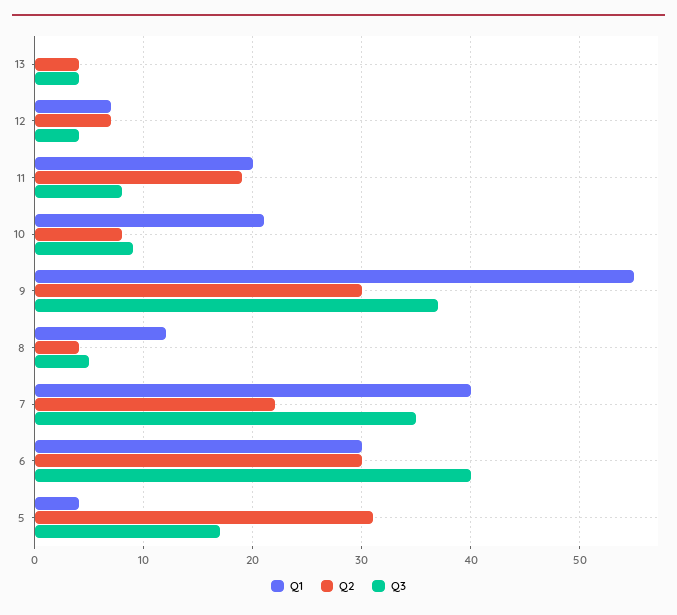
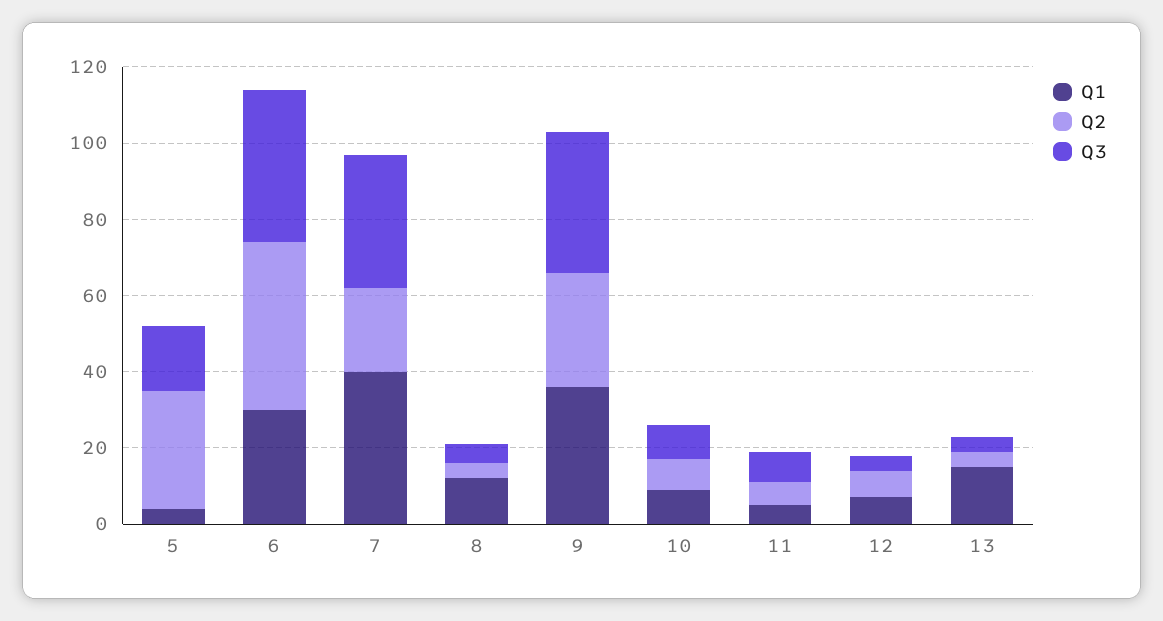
  {
    "Q1": {
-     "13": 0,
+     "13": 15,
      "12": 7,
-     "11": 20,
+     "11": 5,
-     "10": 21,
+     "10": 10,
-     "9": 55,
+     "9": 35,
      "8": 12,
      "7": 40,
      "6": 30,
      "5": 4
    },
    "Q2": {
      "13": 4,
      "12": 7,
-     "11": 19,
+     "11": 5,
      "10": 8,
      "9": 30,
      "8": 4,
      "7": 22,
-     "6": 30,
+     "6": 45,
      "5": 31
    },
    "Q3": {
      "13": 4,
      "12": 4,
      "11": 8,
      "10": 9,
      "9": 37,
      "8": 5,
      "7": 35,
      "6": 40,
      "5": 17
    }
  }

